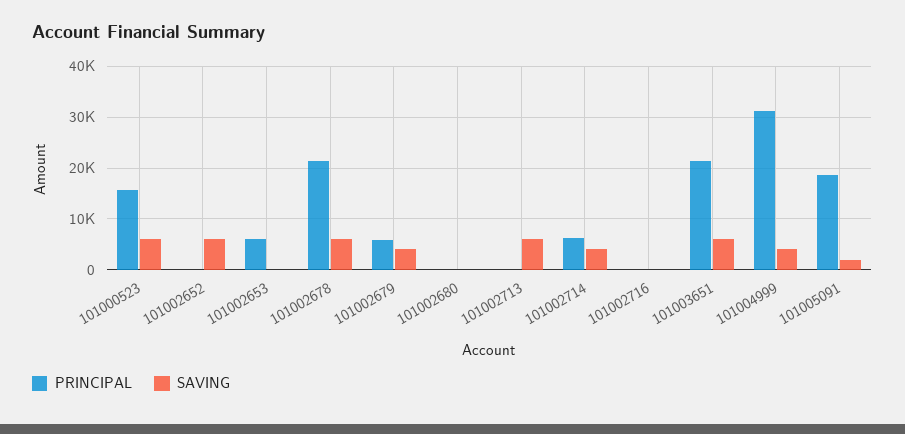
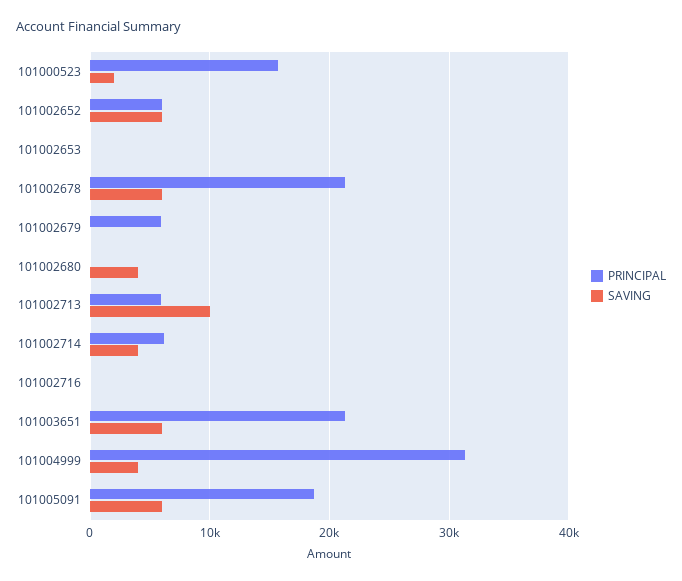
  {
    "PRINCIPAL": {
      "101000523": 16000,
-     "101002652": 0,
+     "101002652": 6000,
-     "101002653": 6000,
+     "101002653": 0,
      "101002678": 21000,
      "101002679": 6000,
      "101002680": 0,
-     "101002713": 0,
+     "101002713": 6000,
      "101002714": 6000,
      "101002716": 0,
      "101003651": 21000,
      "101004999": 31000,
      "101005091": 19000
    },
    "SAVING": {
-     "101000523": 6000,
+     "101000523": 2000,
      "101002652": 6000,
      "101002653": 0,
      "101002678": 6000,
-     "101002679": 4000,
+     "101002679": 0,
-     "101002680": 0,
+     "101002680": 4000,
-     "101002713": 6000,
+     "101002713": 10000,
      "101002714": 4000,
      "101002716": 0,
      "101003651": 6000,
      "101004999": 4000,
-     "101005091": 2000
+     "101005091": 6000
    }
  }

